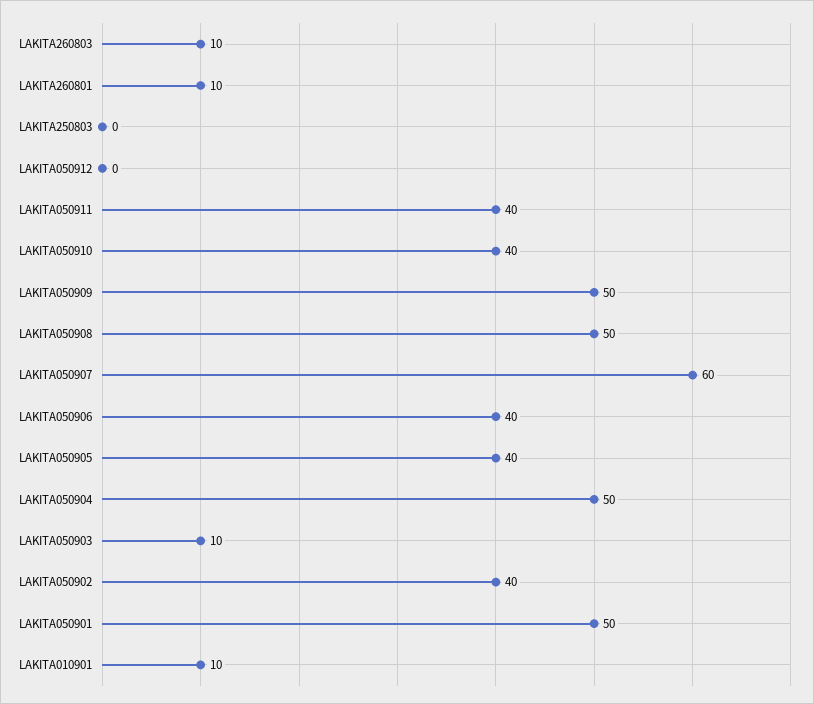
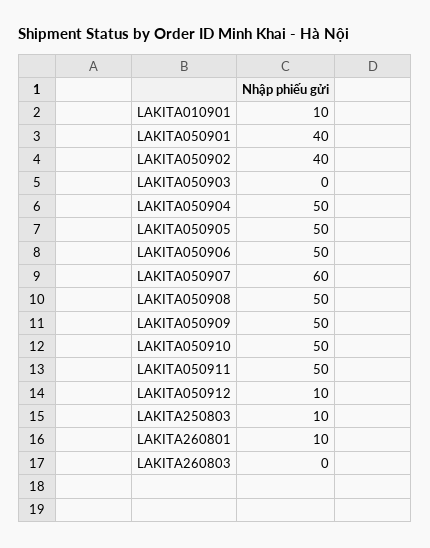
  {
-   "LAKITA260803": 10,
+   "LAKITA260803": 0,
    "LAKITA260801": 10,
-   "LAKITA250803": 0,
+   "LAKITA250803": 10,
-   "LAKITA050912": 0,
+   "LAKITA050912": 10,
-   "LAKITA050911": 40,
+   "LAKITA050911": 50,
-   "LAKITA050910": 40,
+   "LAKITA050910": 50,
    "LAKITA050909": 50,
    "LAKITA050908": 50,
    "LAKITA050907": 60,
-   "LAKITA050906": 40,
+   "LAKITA050906": 50,
-   "LAKITA050905": 40,
+   "LAKITA050905": 50,
    "LAKITA050904": 50,
-   "LAKITA050903": 10,
+   "LAKITA050903": 0,
    "LAKITA050902": 40,
-   "LAKITA050901": 50,
+   "LAKITA050901": 40,
    "LAKITA010901": 10
  }

